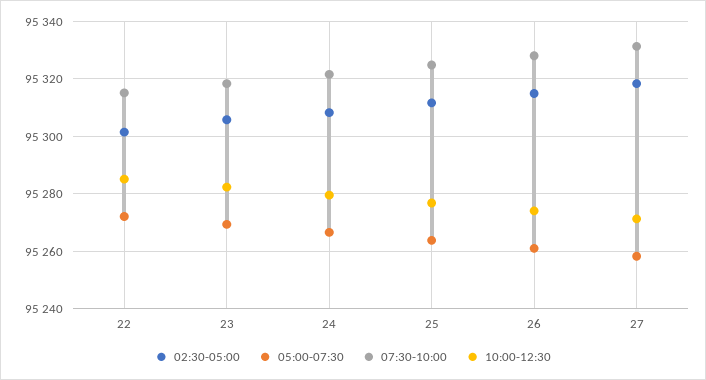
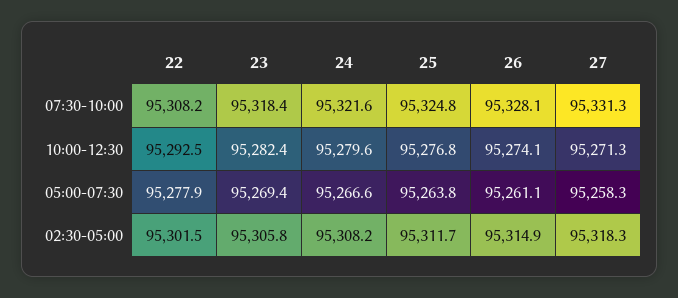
  {
    "02:30-05:00": {
      "22": 95301.5,
      "23": 95305.8,
      "24": 95308.2,
      "25": 95311.7,
      "26": 95314.9,
      "27": 95318.3
    },
    "05:00-07:30": {
-     "22": 95272.5,
+     "22": 95277.9,
      "23": 95269.4,
      "24": 95266.6,
      "25": 95263.8,
      "26": 95261.1,
      "27": 95258.3
    },
    "07:30-10:00": {
-     "22": 95315,
+     "22": 95308.2,
      "23": 95318.4,
      "24": 95321.6,
      "25": 95324.8,
      "26": 95328.1,
      "27": 95331.3
    },
    "10:00-12:30": {
-     "22": 95285,
+     "22": 95292.5,
      "23": 95282.4,
      "24": 95279.6,
      "25": 95276.8,
      "26": 95274.1,
      "27": 95271.3
    }
  }

